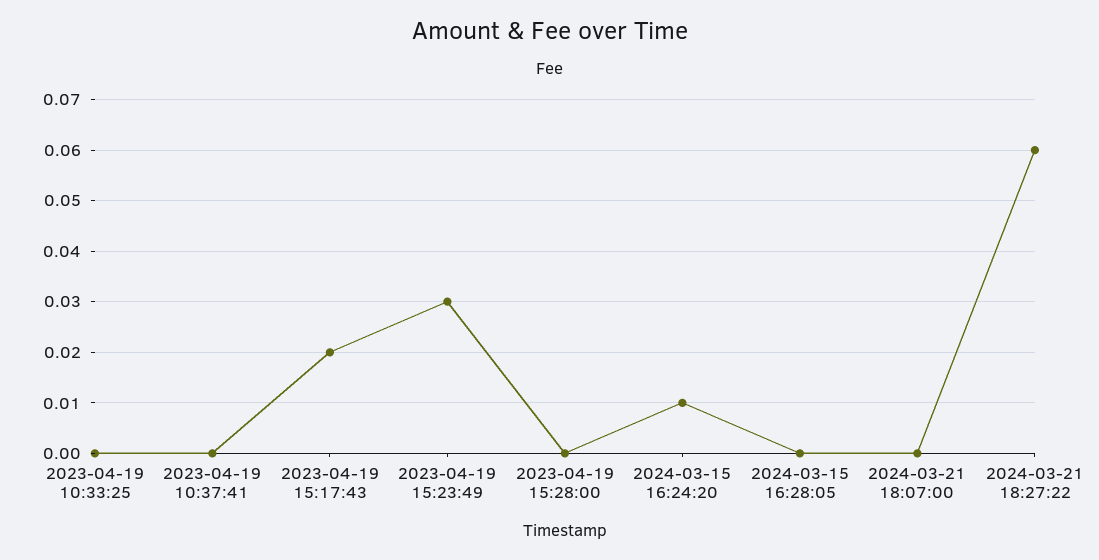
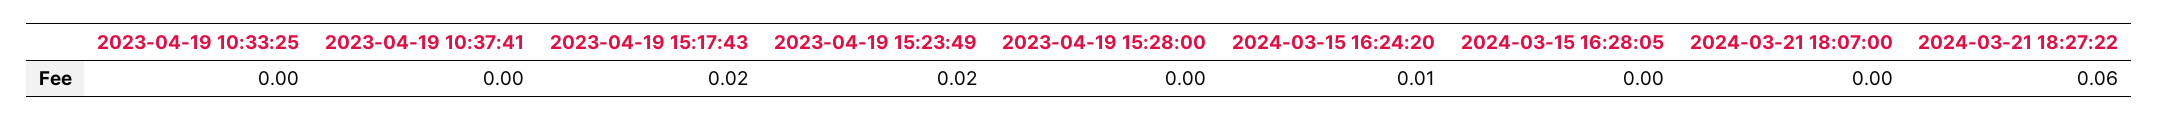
  {
    "2023-04-19 10:33:25": 0,
    "2023-04-19 10:37:41": 0,
    "2023-04-19 15:17:43": 0.02,
-   "2023-04-19 15:23:49": 0.03,
+   "2023-04-19 15:23:49": 0.02,
    "2023-04-19 15:28:00": 0,
    "2024-03-15 16:24:20": 0.01,
    "2024-03-15 16:28:05": 0,
    "2024-03-21 18:07:00": 0,
    "2024-03-21 18:27:22": 0.06
  }

